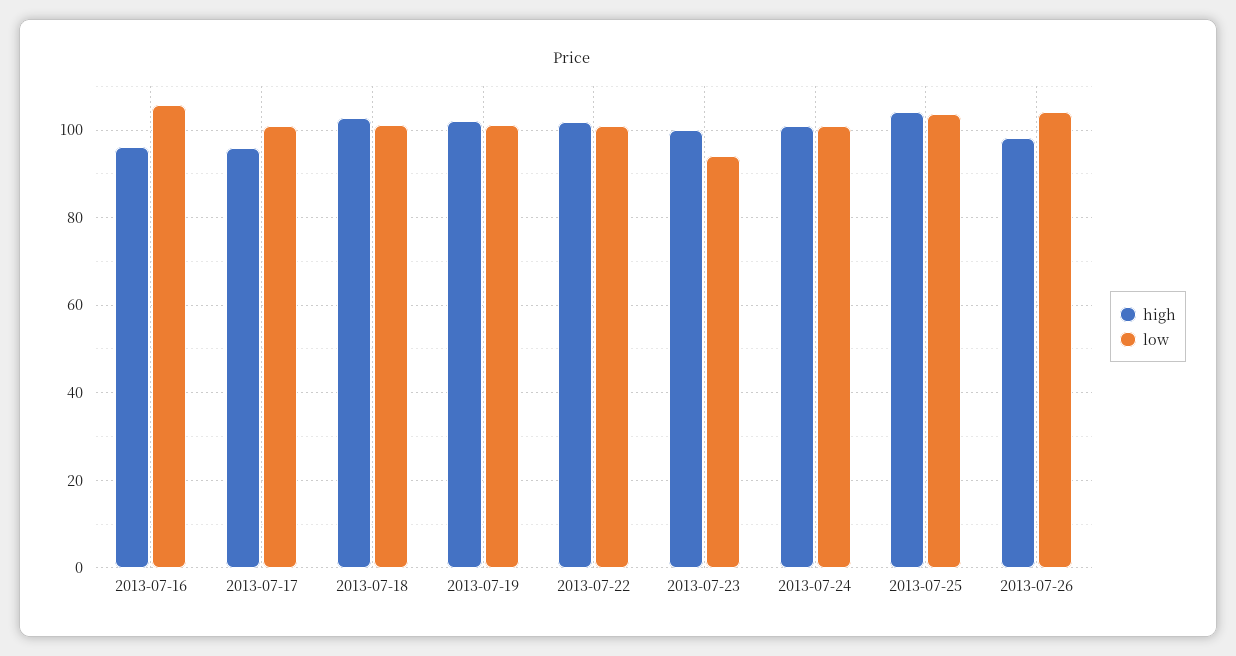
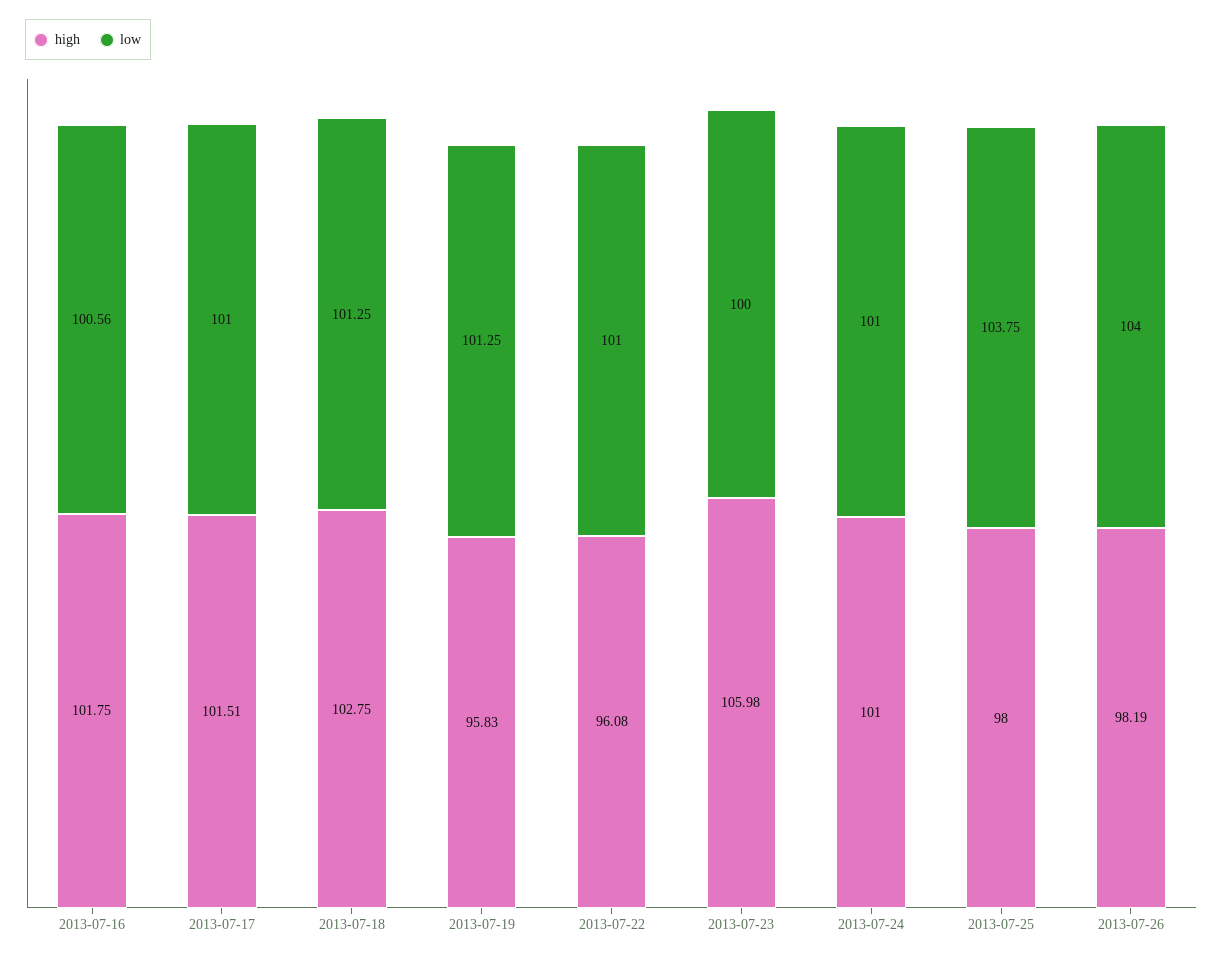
  {
    "high": {
-     "2013-07-16": 96,
+     "2013-07-16": 101.75,
-     "2013-07-17": 96,
+     "2013-07-17": 101.51,
      "2013-07-18": 102.75,
-     "2013-07-19": 102,
+     "2013-07-19": 95.83,
-     "2013-07-22": 102,
+     "2013-07-22": 96.08,
-     "2013-07-23": 100,
+     "2013-07-23": 105.98,
      "2013-07-24": 101,
-     "2013-07-25": 104,
+     "2013-07-25": 98,
      "2013-07-26": 98.19
    },
    "low": {
-     "2013-07-16": 106,
+     "2013-07-16": 100.56,
      "2013-07-17": 101,
      "2013-07-18": 101.25,
      "2013-07-19": 101.25,
      "2013-07-22": 101,
-     "2013-07-23": 94,
+     "2013-07-23": 100,
      "2013-07-24": 101,
      "2013-07-25": 103.75,
      "2013-07-26": 104
    }
  }

